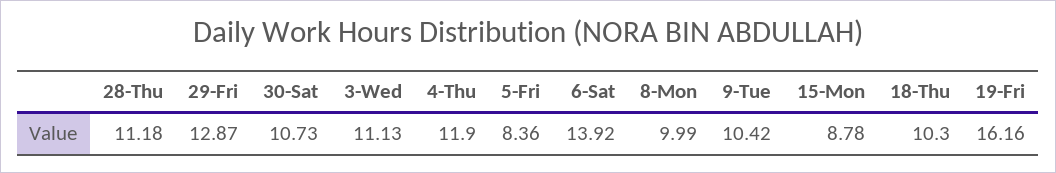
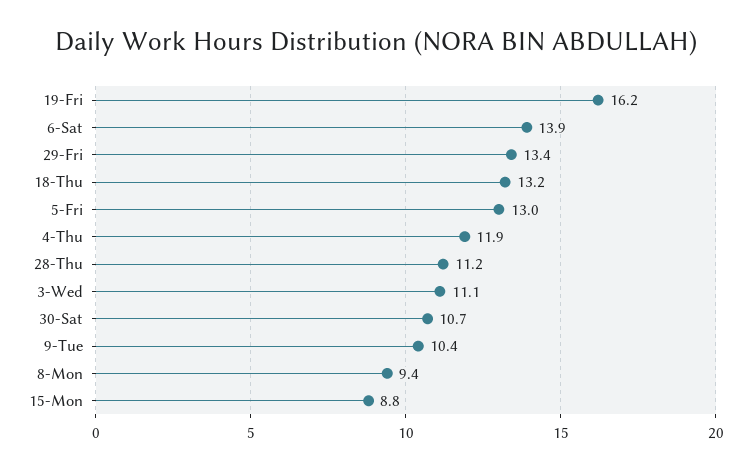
  {
    "28-Thu": 11.18,
-   "29-Fri": 12.87,
+   "29-Fri": 13.4,
    "30-Sat": 10.73,
    "3-Wed": 11.13,
    "4-Thu": 11.9,
-   "5-Fri": 8.36,
+   "5-Fri": 13,
    "6-Sat": 13.92,
-   "8-Mon": 9.99,
+   "8-Mon": 9.4,
    "9-Tue": 10.42,
    "15-Mon": 8.78,
-   "18-Thu": 10.3,
+   "18-Thu": 13.2,
    "19-Fri": 16.16
  }

